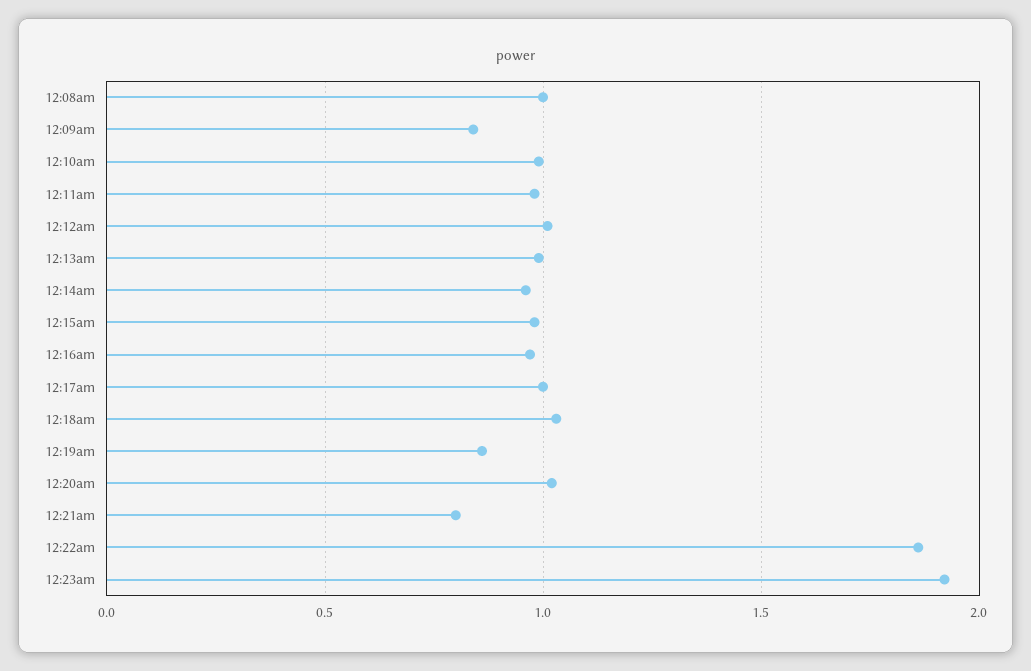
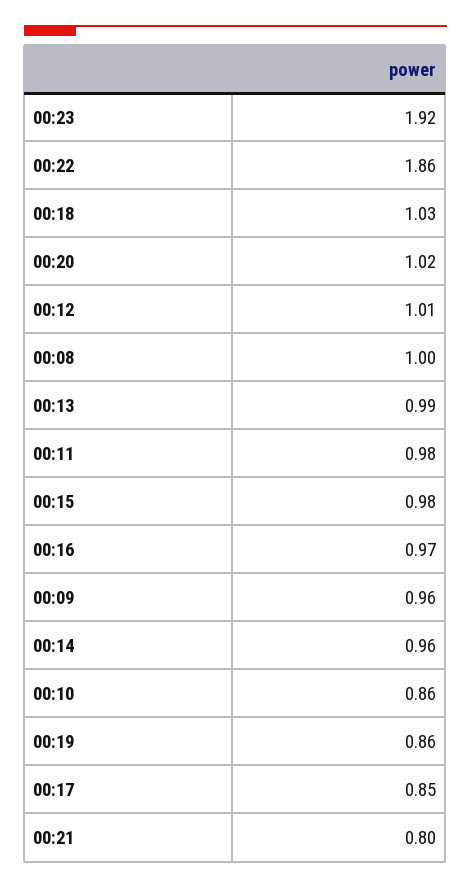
  {
    "12:08am": 1,
-   "12:09am": 0.85,
+   "12:09am": 0.96,
-   "12:10am": 1,
+   "12:10am": 0.86,
    "12:11am": 0.98,
    "12:12am": 1.01,
    "12:13am": 0.99,
    "12:14am": 0.96,
    "12:15am": 0.98,
    "12:16am": 0.97,
-   "12:17am": 1,
+   "12:17am": 0.85,
    "12:18am": 1.03,
    "12:19am": 0.86,
    "12:20am": 1.02,
    "12:21am": 0.8,
    "12:22am": 1.86,
    "12:23am": 1.92
  }

